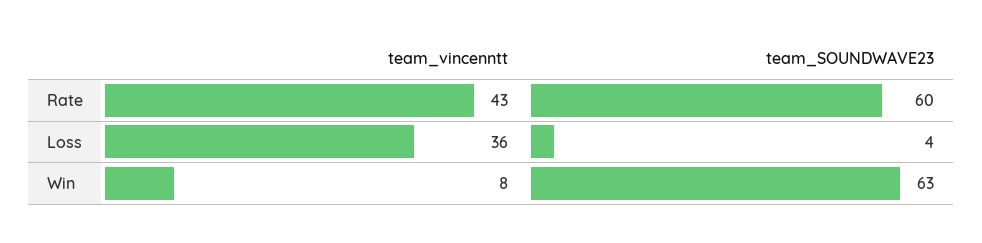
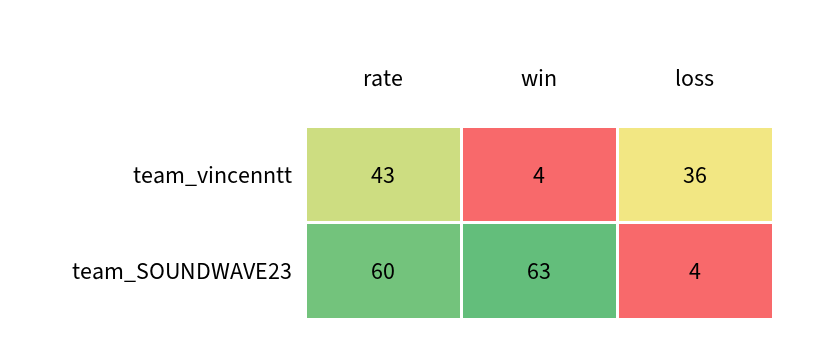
  {
    "team_vincenntt": {
      "Rate": 43,
      "Loss": 36,
-     "Win": 8
+     "Win": 4
    },
    "team_SOUNDWAVE23": {
      "Rate": 60,
      "Loss": 4,
      "Win": 63
    }
  }

